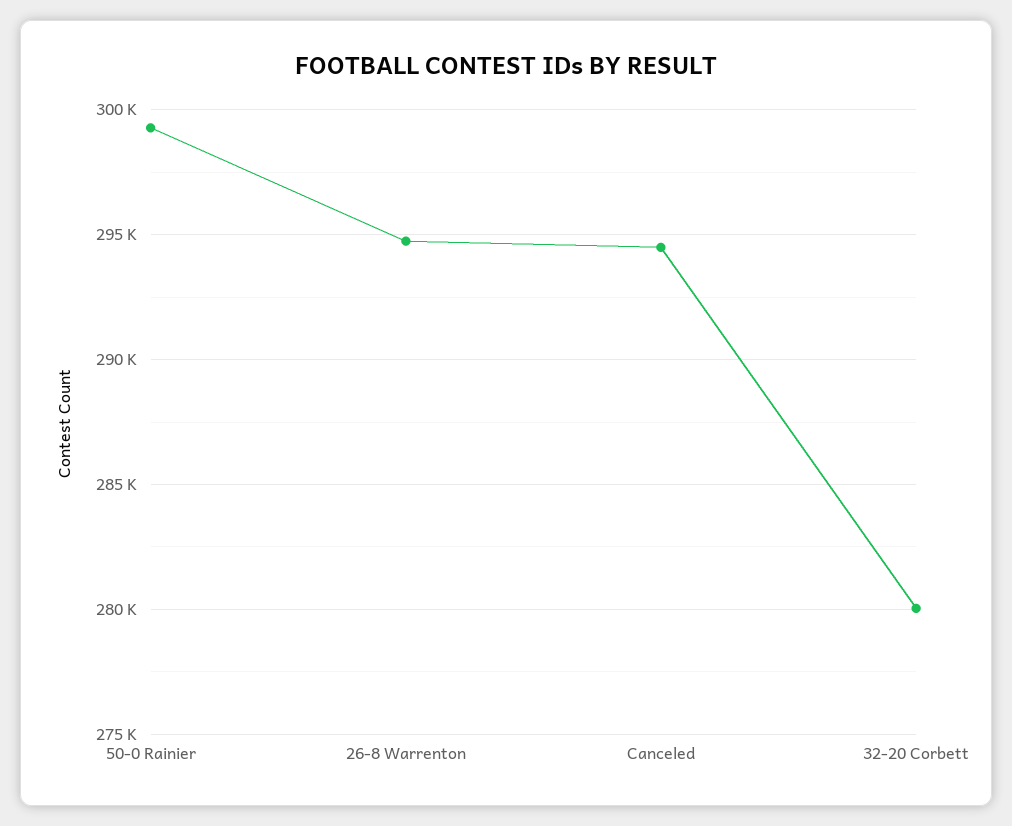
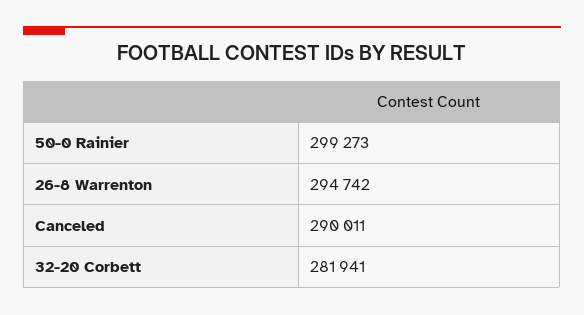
  {
    "50-0 Rainier": 299273,
    "26-8 Warrenton": 294742,
-   "Canceled": 294500,
+   "Canceled": 290011,
-   "32-20 Corbett": 280000
+   "32-20 Corbett": 281941
  }

